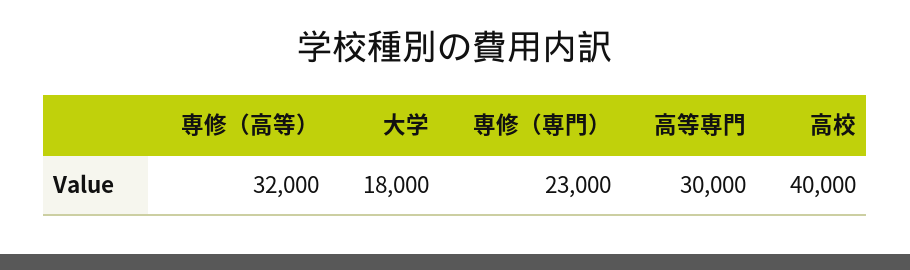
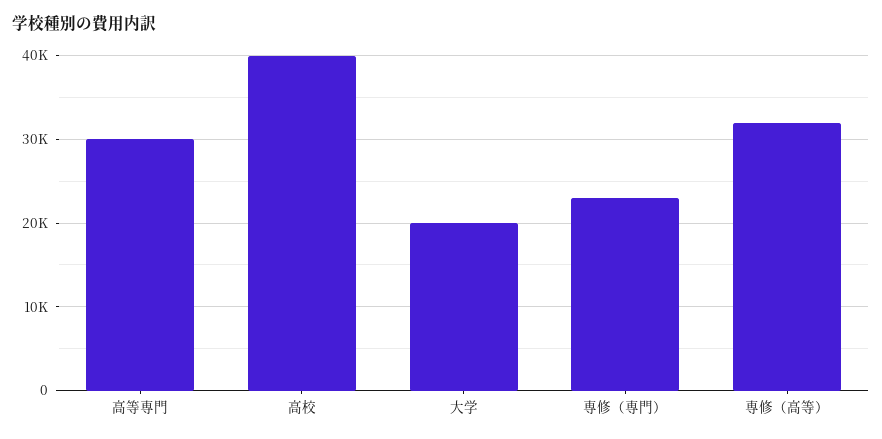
  {
    "専修（高等）": 32000,
-   "大学": 18000,
+   "大学": 20000,
    "専修（専門）": 23000,
    "高等専門": 30000,
    "高校": 40000
  }

